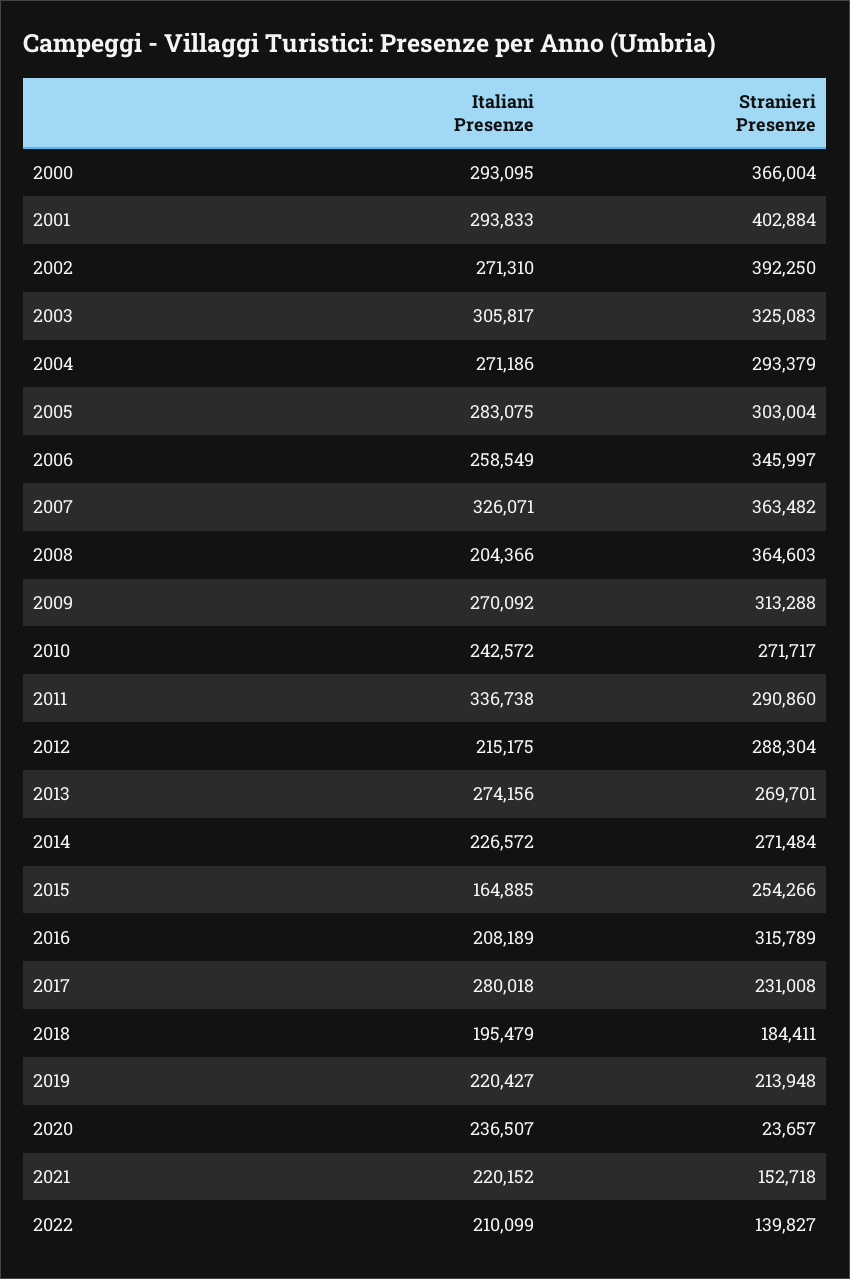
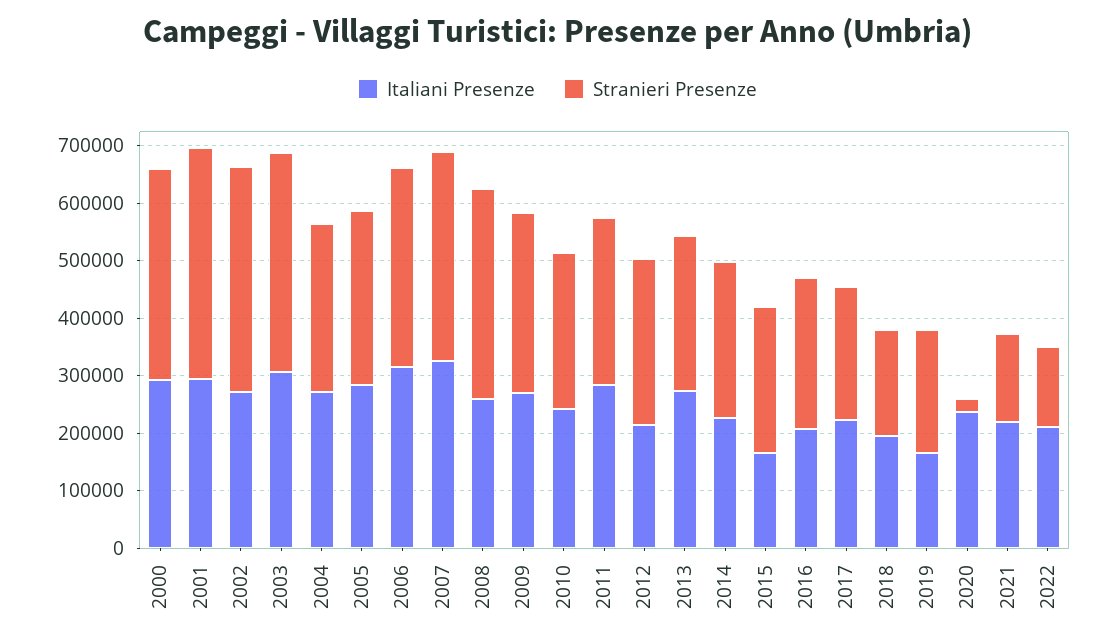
  {
    "Italiani Presenze": {
      "2000": 293095,
      "2001": 293833,
      "2002": 271310,
      "2003": 305817,
      "2004": 271186,
      "2005": 283075,
-     "2006": 258549,
+     "2006": 320000,
      "2007": 326071,
-     "2008": 204366,
+     "2008": 260000,
      "2009": 270092,
      "2010": 242572,
-     "2011": 336738,
+     "2011": 280000,
      "2012": 215175,
      "2013": 274156,
      "2014": 226572,
      "2015": 164885,
      "2016": 208189,
-     "2017": 280018,
+     "2017": 220000,
      "2018": 195479,
-     "2019": 220427,
+     "2019": 160000,
      "2020": 236507,
      "2021": 220152,
      "2022": 210099
    },
    "Stranieri Presenze": {
      "2000": 366004,
      "2001": 402884,
      "2002": 392250,
-     "2003": 325083,
+     "2003": 380000,
      "2004": 293379,
      "2005": 303004,
      "2006": 345997,
      "2007": 363482,
      "2008": 364603,
      "2009": 313288,
      "2010": 271717,
      "2011": 290860,
      "2012": 288304,
      "2013": 269701,
      "2014": 271484,
      "2015": 254266,
-     "2016": 315789,
+     "2016": 260000,
      "2017": 231008,
      "2018": 184411,
      "2019": 213948,
      "2020": 23657,
      "2021": 152718,
      "2022": 139827
    }
  }

